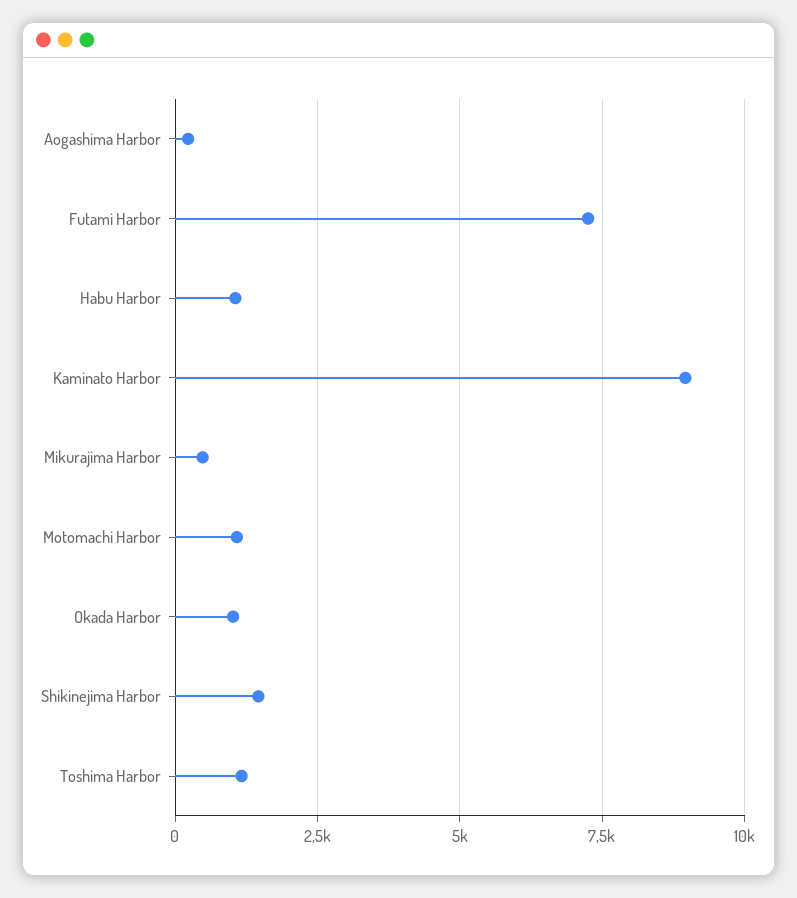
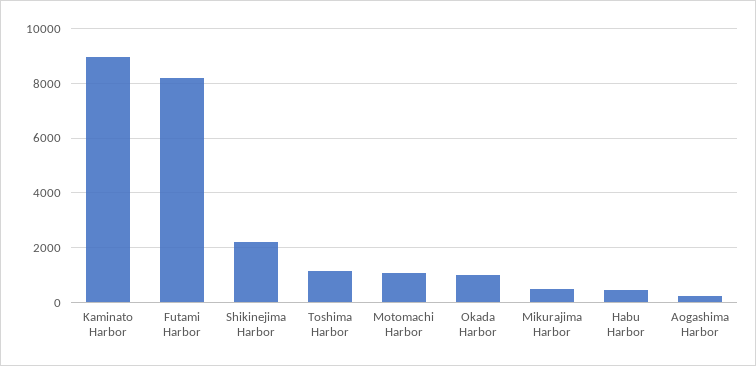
  {
    "Aogashima Harbor": 250,
-   "Futami Harbor": 7250,
+   "Futami Harbor": 8250,
-   "Habu Harbor": 1000,
+   "Habu Harbor": 500,
    "Kaminato Harbor": 9000,
    "Mikurajima Harbor": 500,
    "Motomachi Harbor": 1000,
    "Okada Harbor": 1000,
-   "Shikinejima Harbor": 1500,
+   "Shikinejima Harbor": 2250,
    "Toshima Harbor": 1250
  }

